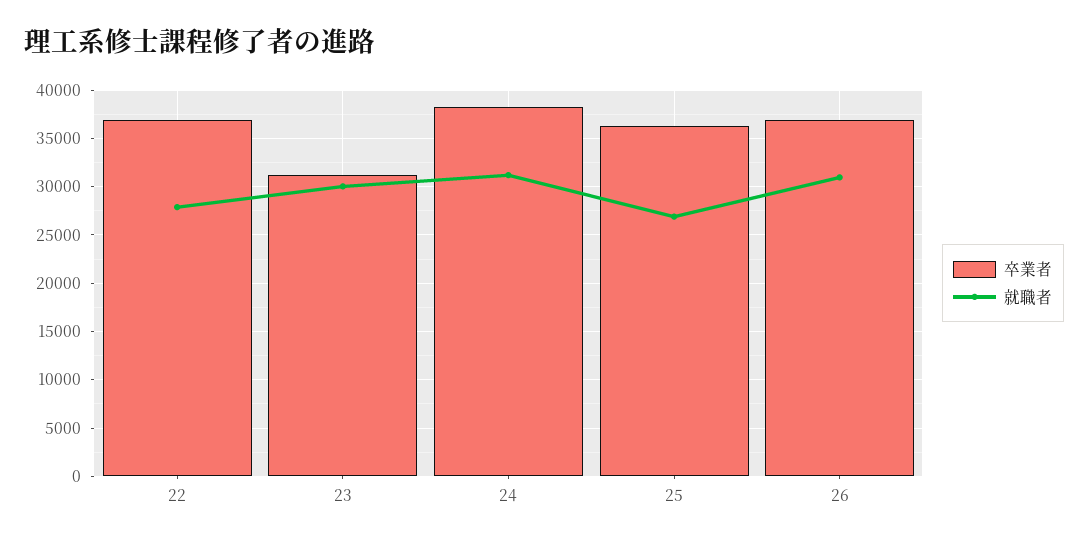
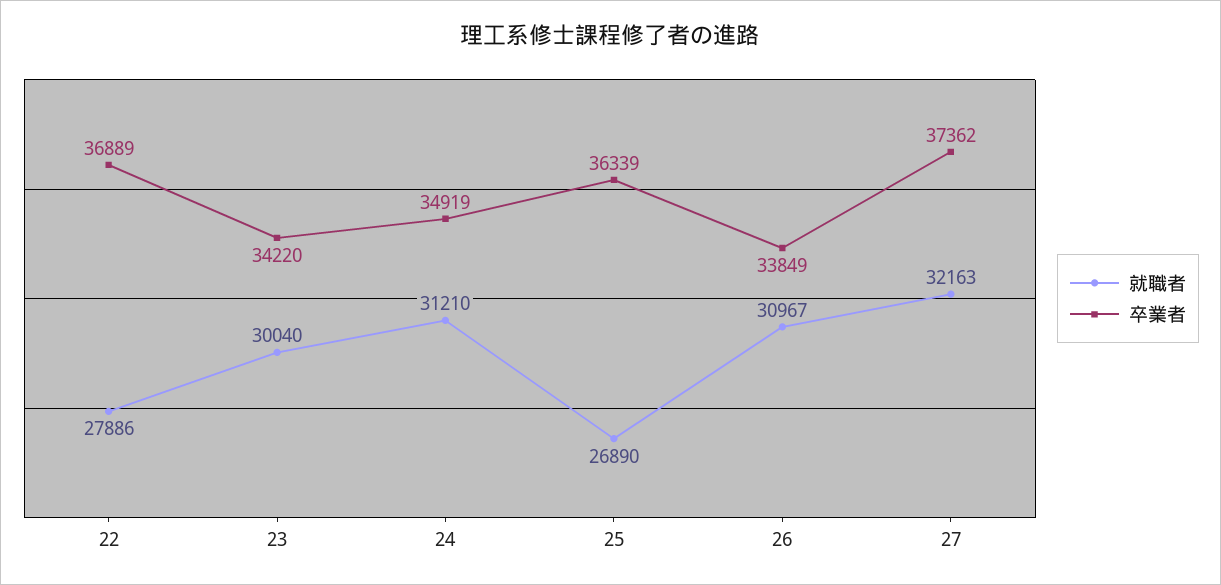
  {
    "卒業者": {
      "22": 36889,
-     "23": 31000,
+     "23": 34220,
-     "24": 38000,
+     "24": 34919,
      "25": 36339,
-     "26": 37000
+     "26": 33849,
+     "27": 37362
    },
    "就職者": {
      "22": 27886,
      "23": 30040,
      "24": 31210,
      "25": 26890,
-     "26": 30967
+     "26": 30967,
+     "27": 32163
    }
  }

